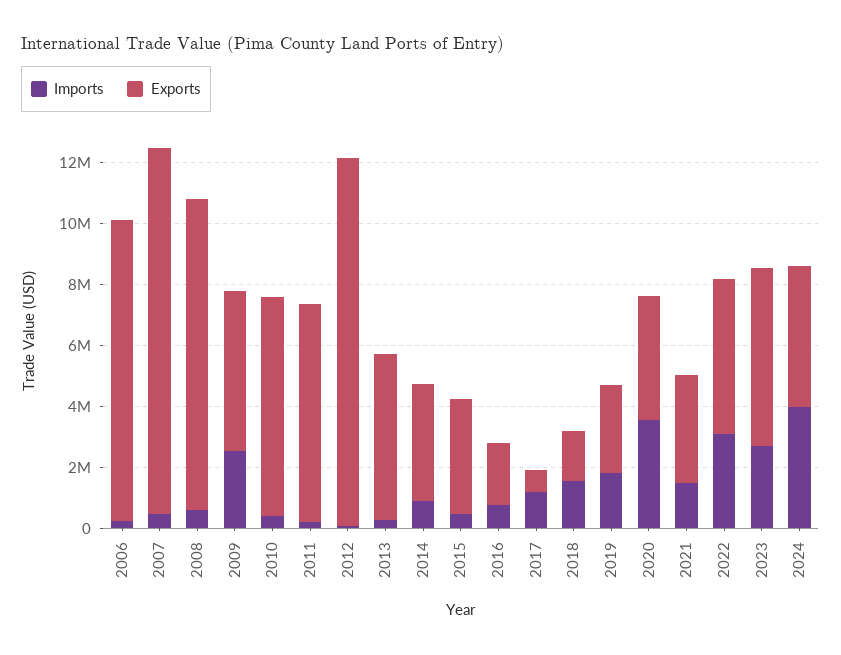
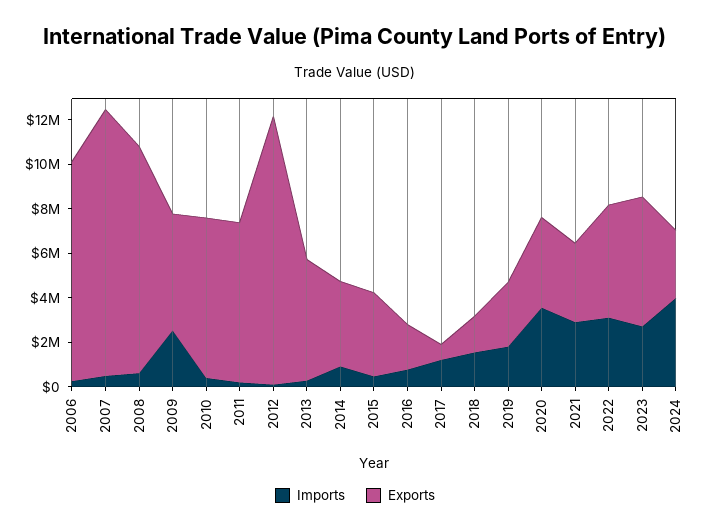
  {
    "Imports": {
      "2006": 500000,
      "2007": 500000,
      "2008": 500000,
      "2009": 2500000,
      "2010": 500000,
      "2011": 0,
      "2012": 0,
      "2013": 500000,
      "2014": 1000000,
      "2015": 500000,
      "2016": 1000000,
      "2017": 1000000,
      "2018": 1500000,
      "2019": 2000000,
      "2020": 3500000,
-     "2021": 1500000,
+     "2021": 3000000,
      "2022": 3000000,
      "2023": 2500000,
      "2024": 4000000
    },
    "Exports": {
      "2006": 10000000,
      "2007": 12000000,
      "2008": 10000000,
      "2009": 5000000,
      "2010": 7000000,
      "2011": 7000000,
      "2012": 12000000,
      "2013": 5500000,
      "2014": 4000000,
      "2015": 4000000,
      "2016": 2000000,
      "2017": 500000,
      "2018": 1500000,
      "2019": 3000000,
      "2020": 4000000,
      "2021": 3500000,
      "2022": 5000000,
      "2023": 6000000,
-     "2024": 4500000
+     "2024": 3000000
    }
  }

